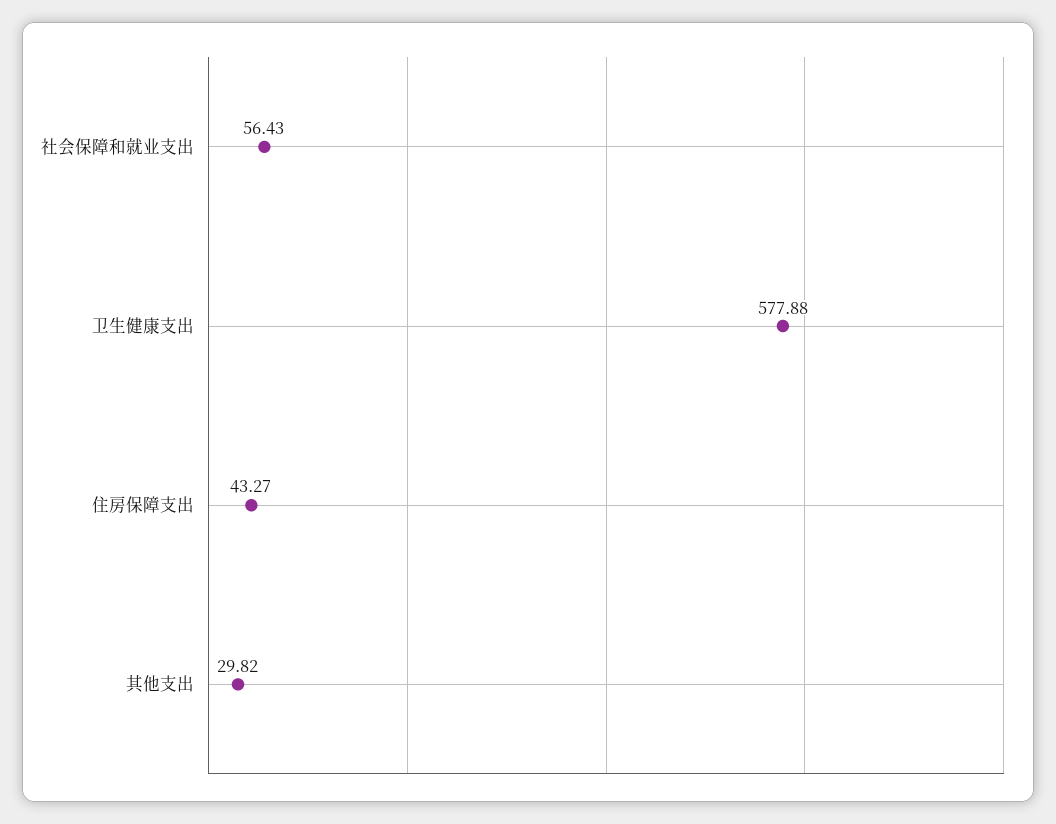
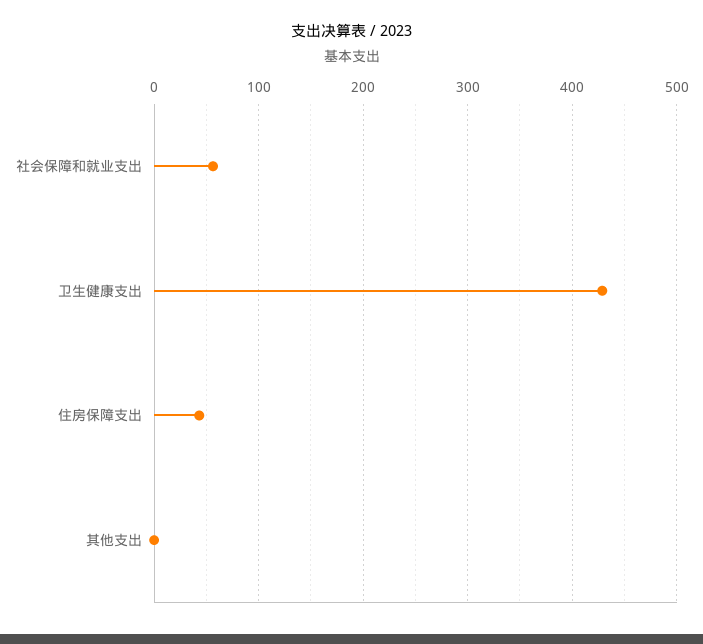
  {
    "社会保障和就业支出": 56.43,
-   "卫生健康支出": 577.88,
+   "卫生健康支出": 430,
    "住房保障支出": 43.27,
-   "其他支出": 29.82
+   "其他支出": 0
  }

